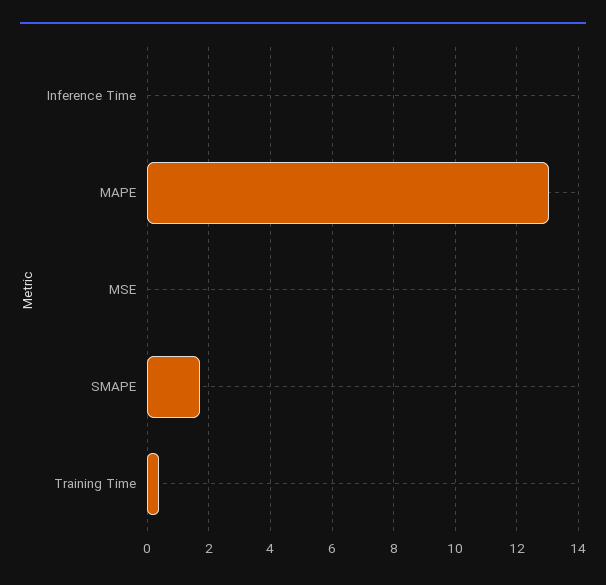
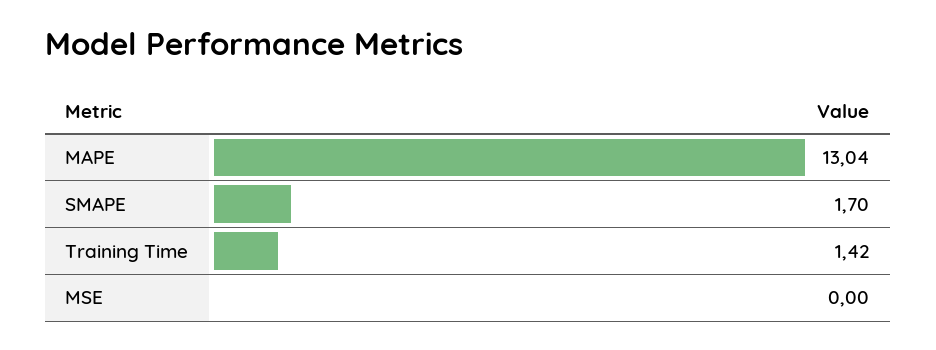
  {
-   "Inference Time": 0,
    "MAPE": 13.04,
    "MSE": 0,
    "SMAPE": 1.7,
-   "Training Time": 0.4
+   "Training Time": 1.42
  }

